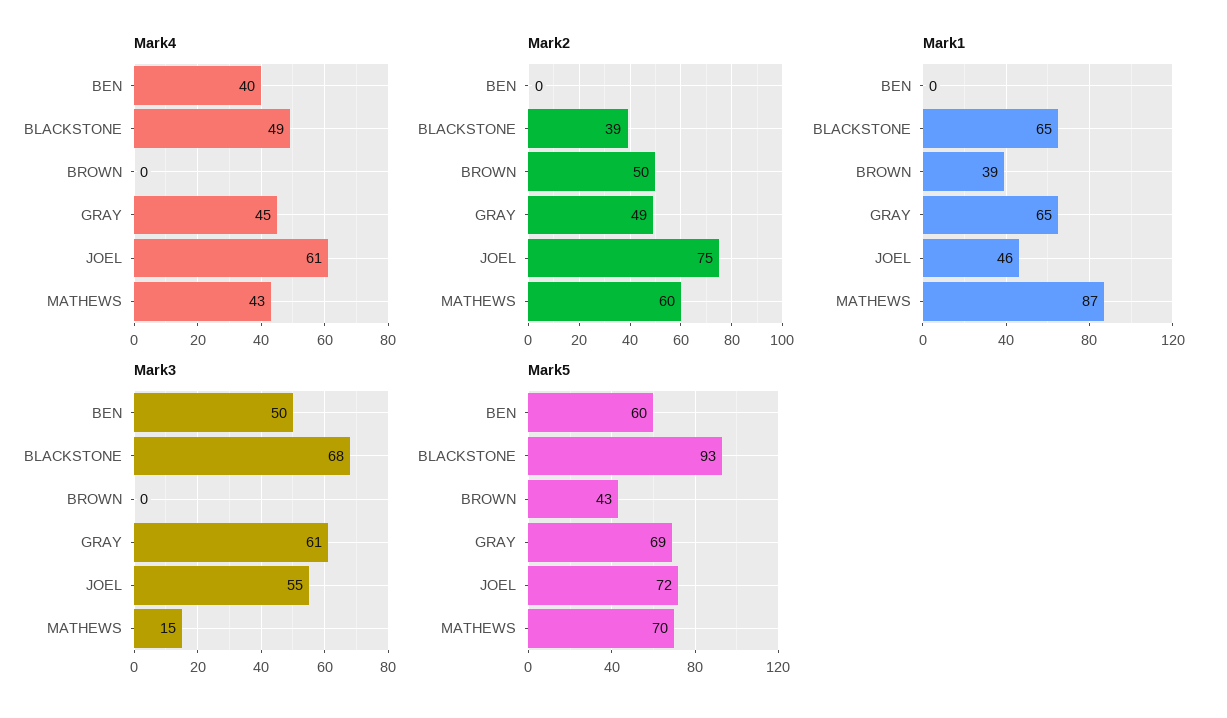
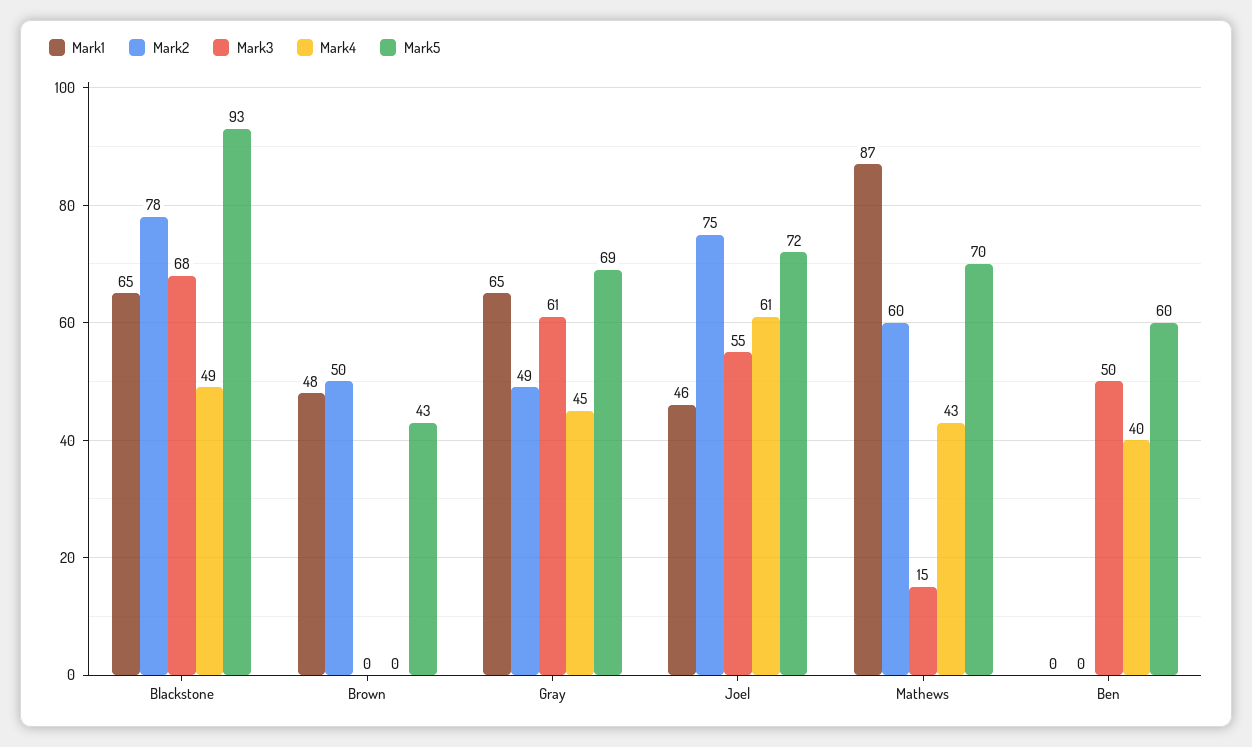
  {
    "Mark4": {
      "BEN": 40,
      "BLACKSTONE": 49,
      "BROWN": 0,
      "GRAY": 45,
      "JOEL": 61,
      "MATHEWS": 43
    },
    "Mark2": {
      "BEN": 0,
-     "BLACKSTONE": 39,
+     "BLACKSTONE": 78,
      "BROWN": 50,
      "GRAY": 49,
      "JOEL": 75,
      "MATHEWS": 60
    },
    "Mark1": {
      "BEN": 0,
      "BLACKSTONE": 65,
-     "BROWN": 39,
+     "BROWN": 48,
      "GRAY": 65,
      "JOEL": 46,
      "MATHEWS": 87
    },
    "Mark3": {
      "BEN": 50,
      "BLACKSTONE": 68,
      "BROWN": 0,
      "GRAY": 61,
      "JOEL": 55,
      "MATHEWS": 15
    },
    "Mark5": {
      "BEN": 60,
      "BLACKSTONE": 93,
      "BROWN": 43,
      "GRAY": 69,
      "JOEL": 72,
      "MATHEWS": 70
    }
  }

